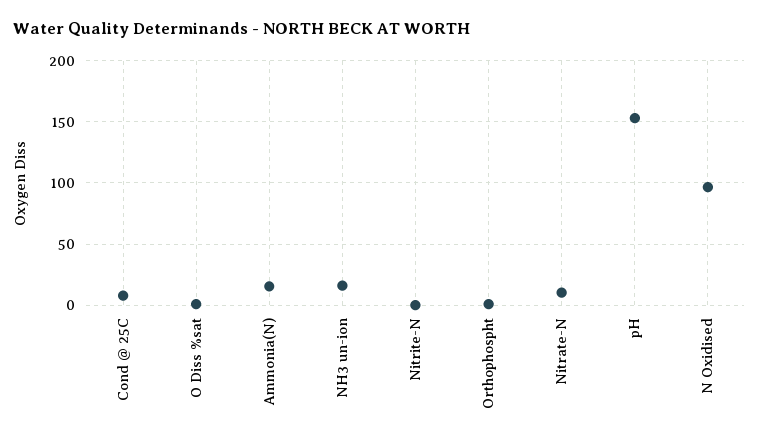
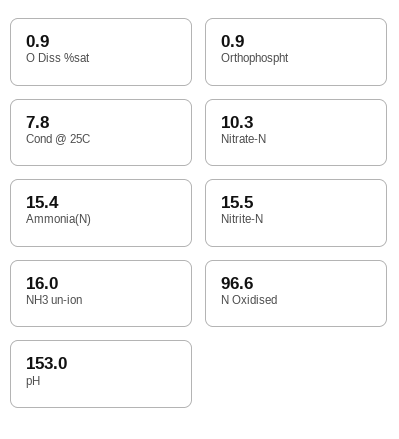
  {
    "Cond @ 25C": 7.8,
    "O Diss %sat": 0.9,
    "Ammonia(N)": 15.4,
    "NH3 un-ion": 16,
-   "Nitrite-N": 0,
+   "Nitrite-N": 15.5,
    "Orthophospht": 0.9,
    "Nitrate-N": 10.3,
    "pH": 153,
    "N Oxidised": 96.6
  }

